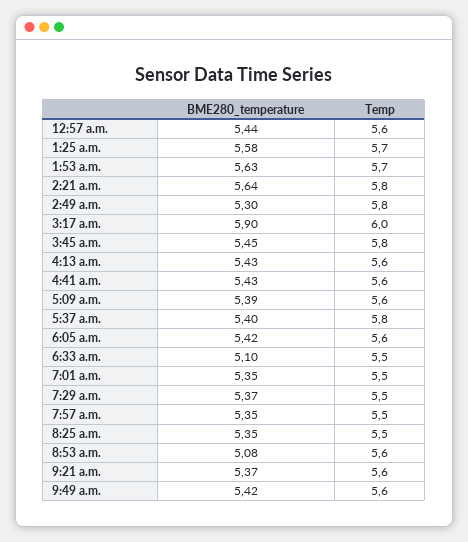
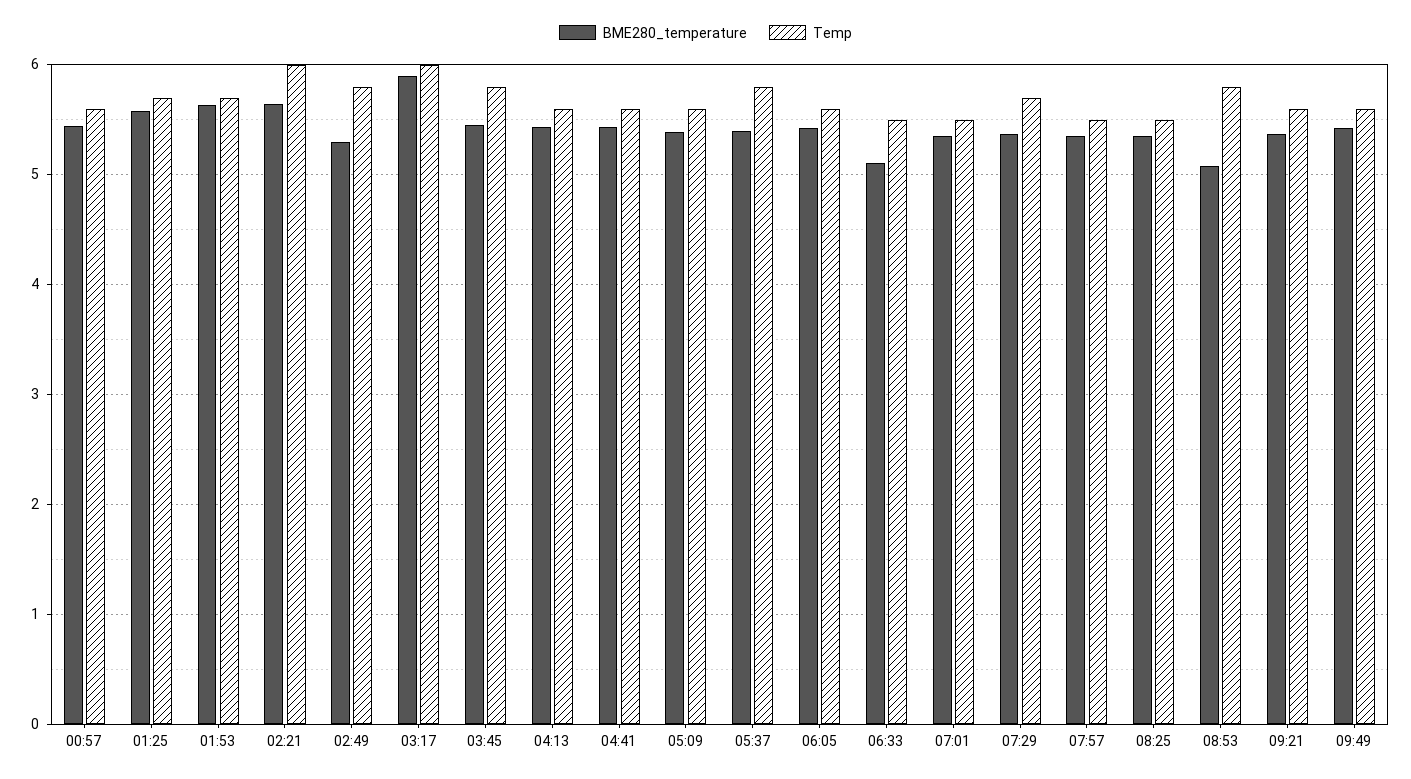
  {
    "BME280_temperature": {
      "12:57 a.m.": 5.44,
      "1:25 a.m.": 5.58,
      "1:53 a.m.": 5.63,
      "2:21 a.m.": 5.64,
      "2:49 a.m.": 5.3,
      "3:17 a.m.": 5.9,
      "3:45 a.m.": 5.45,
      "4:13 a.m.": 5.43,
      "4:41 a.m.": 5.43,
      "5:09 a.m.": 5.39,
      "5:37 a.m.": 5.4,
      "6:05 a.m.": 5.42,
      "6:33 a.m.": 5.1,
      "7:01 a.m.": 5.35,
      "7:29 a.m.": 5.37,
      "7:57 a.m.": 5.35,
      "8:25 a.m.": 5.35,
      "8:53 a.m.": 5.08,
      "9:21 a.m.": 5.37,
      "9:49 a.m.": 5.42
    },
    "Temp": {
      "12:57 a.m.": 5.6,
      "1:25 a.m.": 5.7,
      "1:53 a.m.": 5.7,
-     "2:21 a.m.": 5.8,
+     "2:21 a.m.": 6,
      "2:49 a.m.": 5.8,
      "3:17 a.m.": 6,
      "3:45 a.m.": 5.8,
      "4:13 a.m.": 5.6,
      "4:41 a.m.": 5.6,
      "5:09 a.m.": 5.6,
      "5:37 a.m.": 5.8,
      "6:05 a.m.": 5.6,
      "6:33 a.m.": 5.5,
      "7:01 a.m.": 5.5,
-     "7:29 a.m.": 5.5,
+     "7:29 a.m.": 5.7,
      "7:57 a.m.": 5.5,
      "8:25 a.m.": 5.5,
-     "8:53 a.m.": 5.6,
+     "8:53 a.m.": 5.8,
      "9:21 a.m.": 5.6,
      "9:49 a.m.": 5.6
    }
  }

